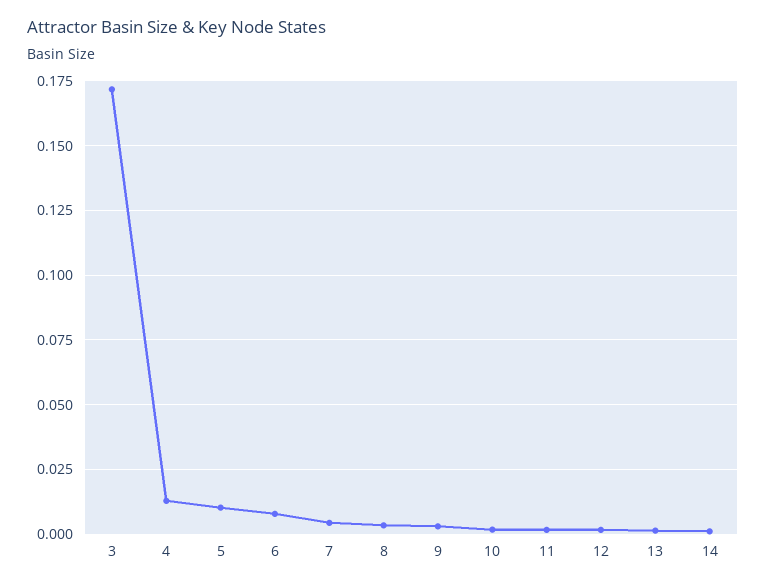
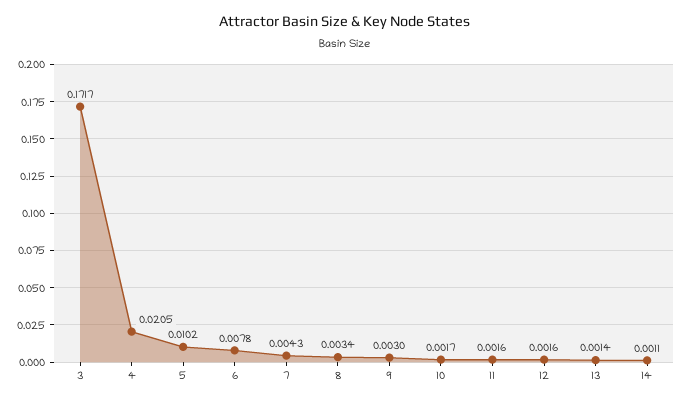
  {
    "3": 0.1717,
-   "4": 0.0125,
+   "4": 0.0205,
    "5": 0.0102,
    "6": 0.0078,
    "7": 0.0043,
    "8": 0.0034,
    "9": 0.003,
    "10": 0.0017,
    "11": 0.0016,
    "12": 0.0016,
    "13": 0.0014,
    "14": 0.0011
  }

